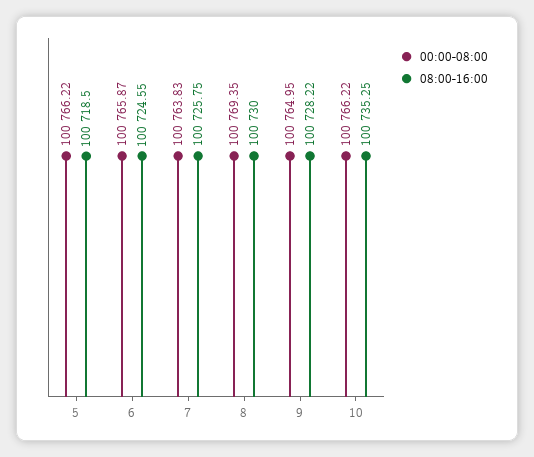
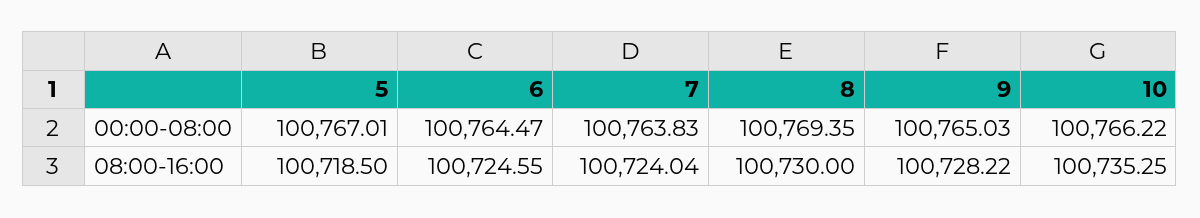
  {
    "00:00-08:00": {
-     "5": 100766.22,
+     "5": 100767.01,
-     "6": 100765.87,
+     "6": 100764.47,
      "7": 100763.83,
      "8": 100769.35,
-     "9": 100764.95,
+     "9": 100765.03,
      "10": 100766.22
    },
    "08:00-16:00": {
      "5": 100718.5,
      "6": 100724.55,
-     "7": 100725.75,
+     "7": 100724.04,
      "8": 100730,
      "9": 100728.22,
      "10": 100735.25
    }
  }

